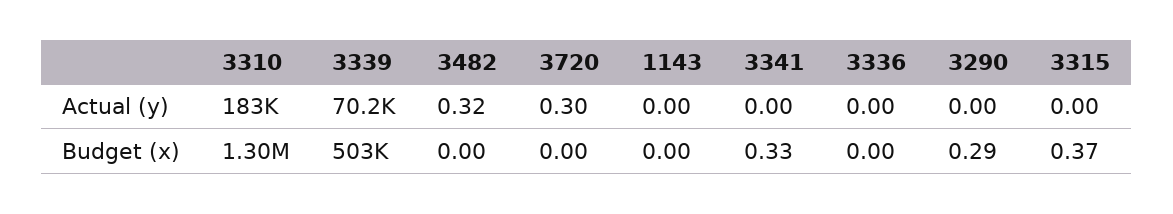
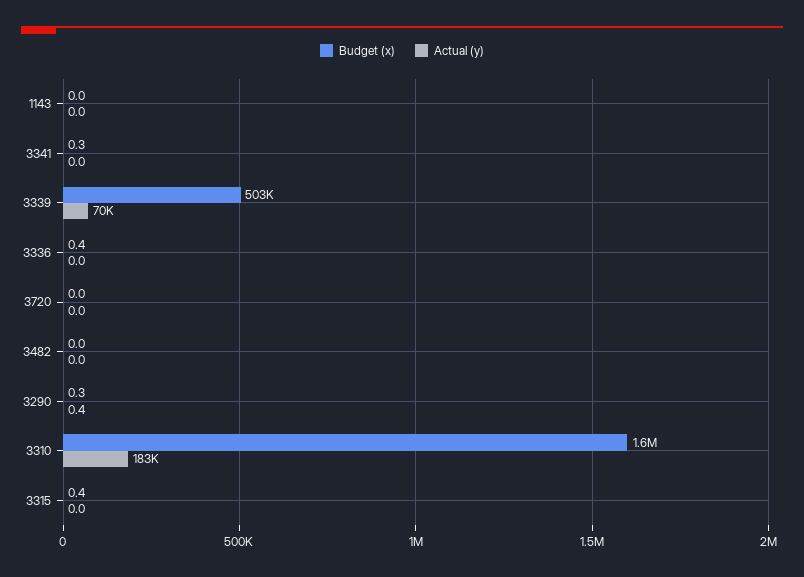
  {
    "Actual (y)": {
      "3310": 183000,
      "3339": 70200,
-     "3482": 0.32,
+     "3482": 0,
-     "3720": 0.3,
+     "3720": 0,
      "1143": 0,
      "3341": 0,
      "3336": 0,
-     "3290": 0,
+     "3290": 0.4,
      "3315": 0
    },
    "Budget (x)": {
-     "3310": 1300000,
+     "3310": 1600000,
      "3339": 503000,
      "3482": 0,
      "3720": 0,
      "1143": 0,
      "3341": 0.33,
-     "3336": 0,
+     "3336": 0.4,
      "3290": 0.29,
      "3315": 0.37
    }
  }

